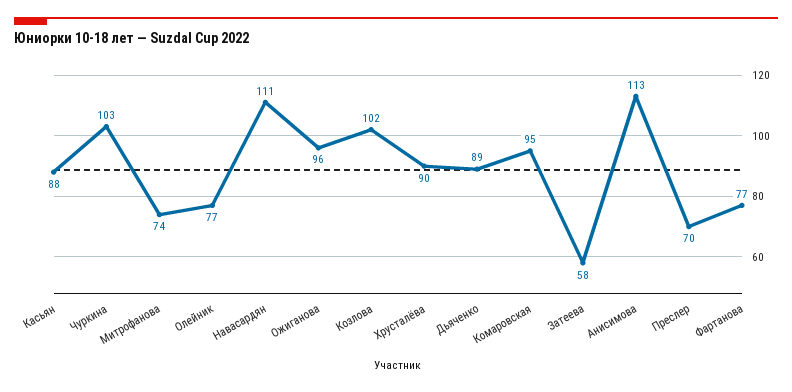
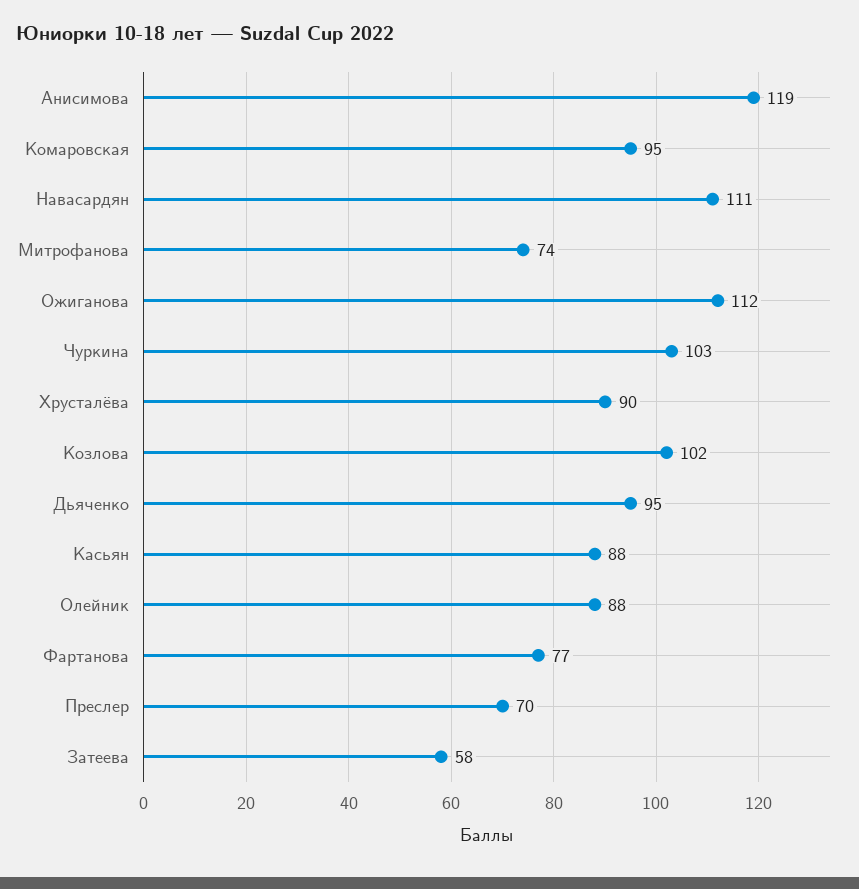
  {
    "Касьян": 88,
    "Чуркина": 103,
    "Митрофанова": 74,
-   "Олейник": 77,
+   "Олейник": 88,
    "Навасардян": 111,
-   "Ожиганова": 96,
+   "Ожиганова": 112,
    "Козлова": 102,
    "Хрусталёва": 90,
-   "Дьяченко": 89,
+   "Дьяченко": 95,
    "Комаровская": 95,
    "Затеева": 58,
-   "Анисимова": 113,
+   "Анисимова": 119,
    "Преслер": 70,
    "Фартанова": 77
  }

